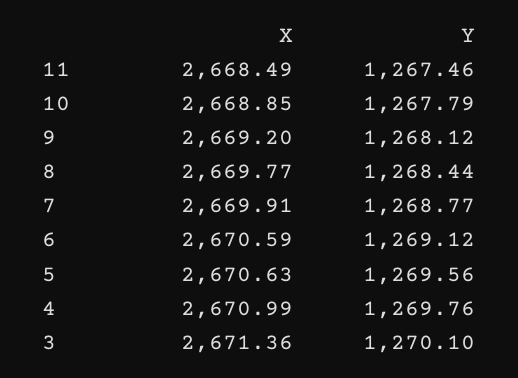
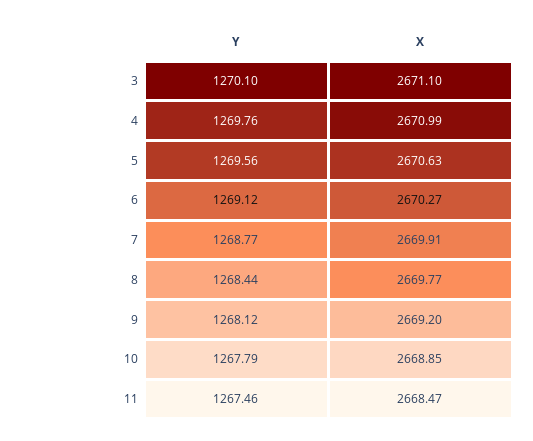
  {
    "X": {
-     "11": 2668.49,
+     "11": 2668.47,
      "10": 2668.85,
      "9": 2669.2,
      "8": 2669.77,
      "7": 2669.91,
-     "6": 2670.59,
+     "6": 2670.27,
      "5": 2670.63,
      "4": 2670.99,
-     "3": 2671.36
+     "3": 2671.1
    },
    "Y": {
      "11": 1267.46,
      "10": 1267.79,
      "9": 1268.12,
      "8": 1268.44,
      "7": 1268.77,
      "6": 1269.12,
      "5": 1269.56,
      "4": 1269.76,
      "3": 1270.1
    }
  }

